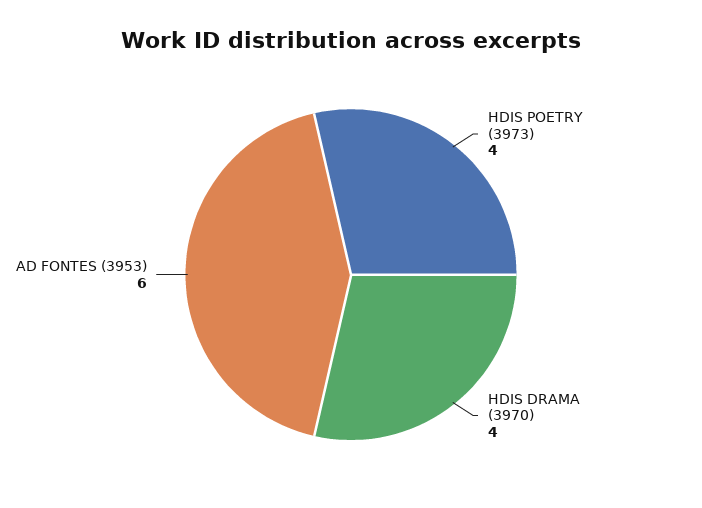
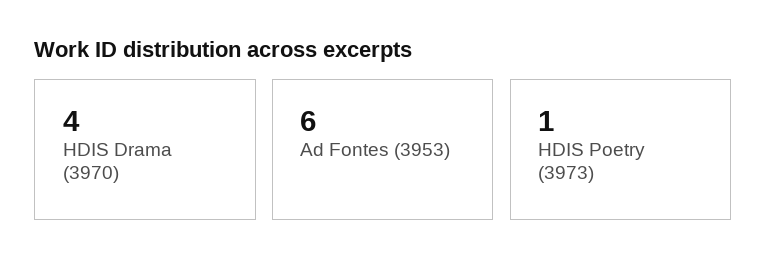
  {
-   "HDIS POETRY (3973)": 4,
+   "HDIS POETRY (3973)": 1,
    "HDIS DRAMA (3970)": 4,
    "AD FONTES (3953)": 6
  }

